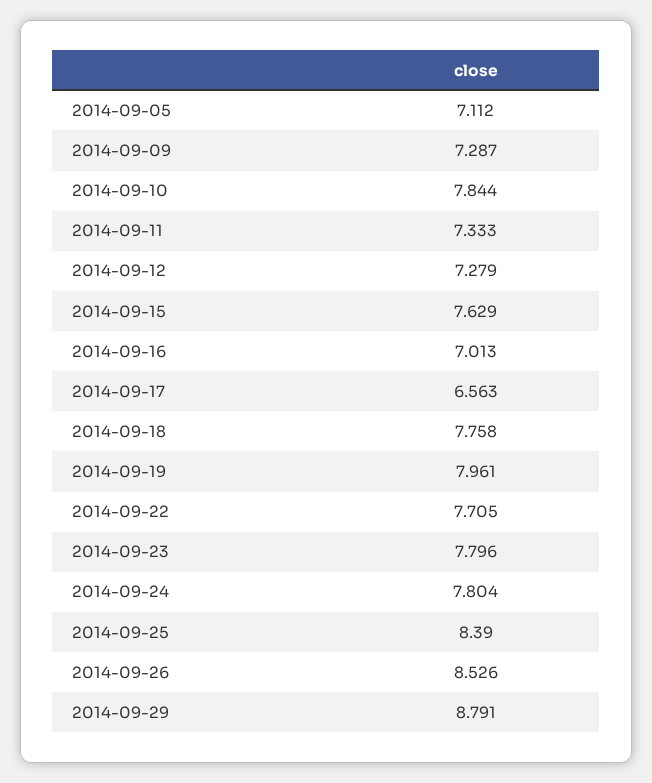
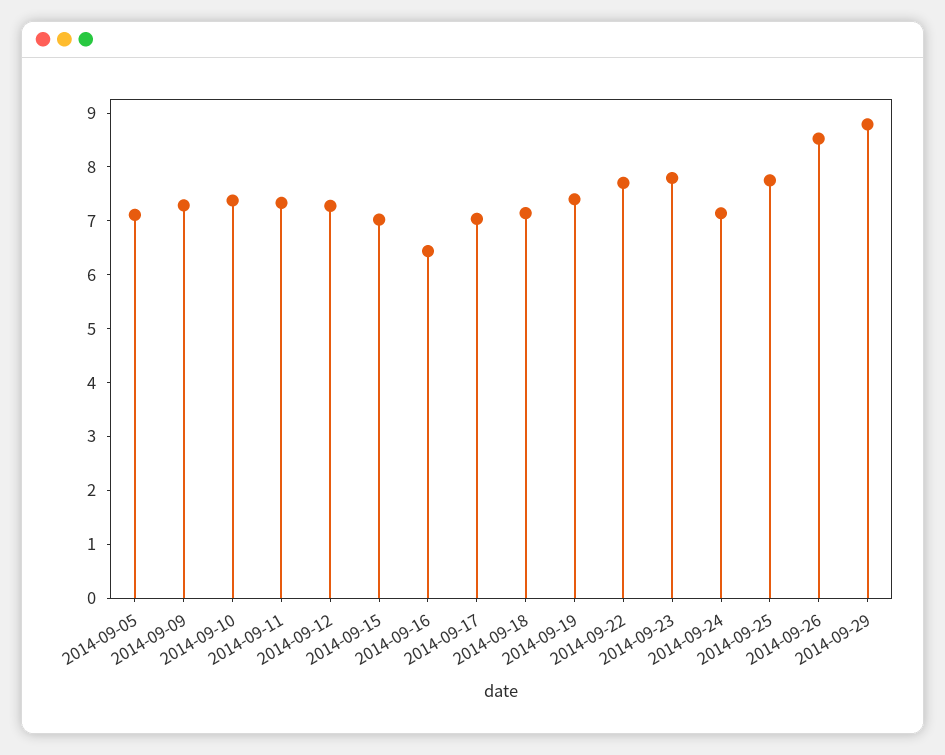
  {
    "2014-09-05": 7.112,
    "2014-09-09": 7.287,
-   "2014-09-10": 7.844,
+   "2014-09-10": 7.4,
    "2014-09-11": 7.333,
    "2014-09-12": 7.279,
-   "2014-09-15": 7.629,
+   "2014-09-15": 7,
-   "2014-09-16": 7.013,
+   "2014-09-16": 6.4,
-   "2014-09-17": 6.563,
+   "2014-09-17": 7,
-   "2014-09-18": 7.758,
+   "2014-09-18": 7.2,
-   "2014-09-19": 7.961,
+   "2014-09-19": 7.4,
    "2014-09-22": 7.705,
    "2014-09-23": 7.796,
-   "2014-09-24": 7.804,
+   "2014-09-24": 7.2,
-   "2014-09-25": 8.39,
+   "2014-09-25": 7.8,
    "2014-09-26": 8.526,
    "2014-09-29": 8.791
  }

